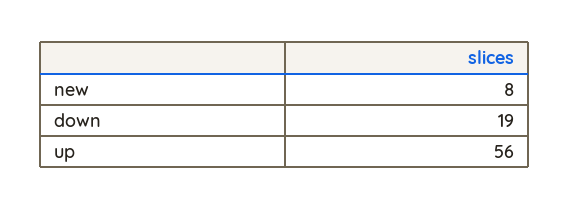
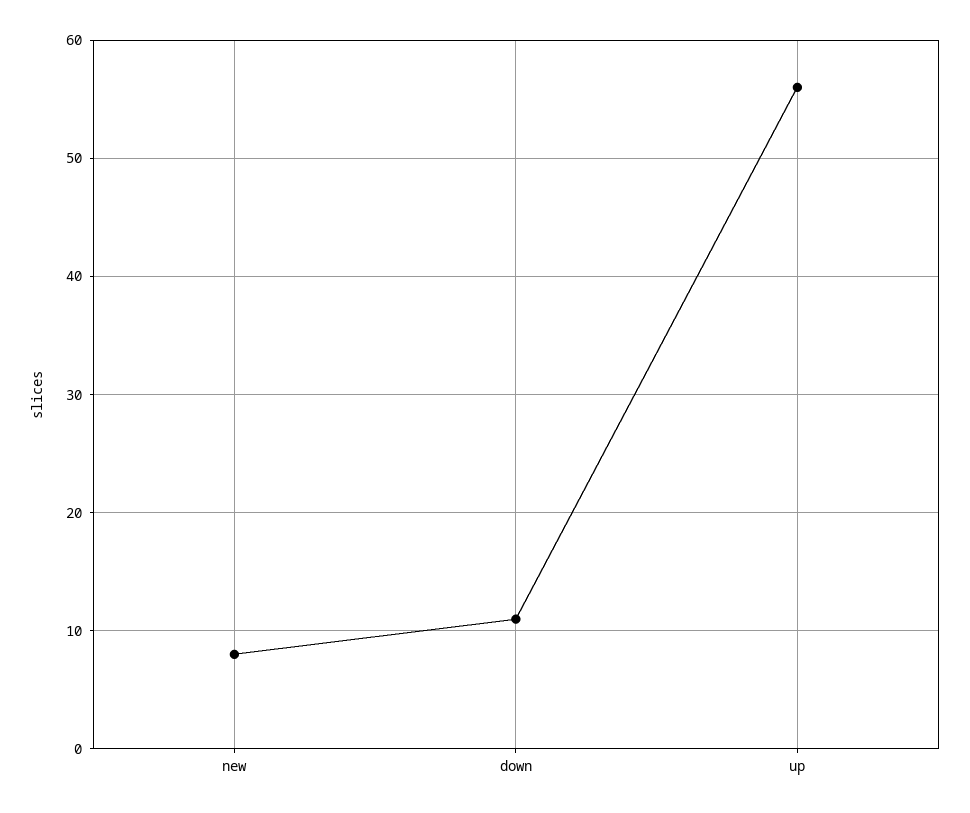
  {
    "new": 8,
-   "down": 19,
+   "down": 11,
    "up": 56
  }

